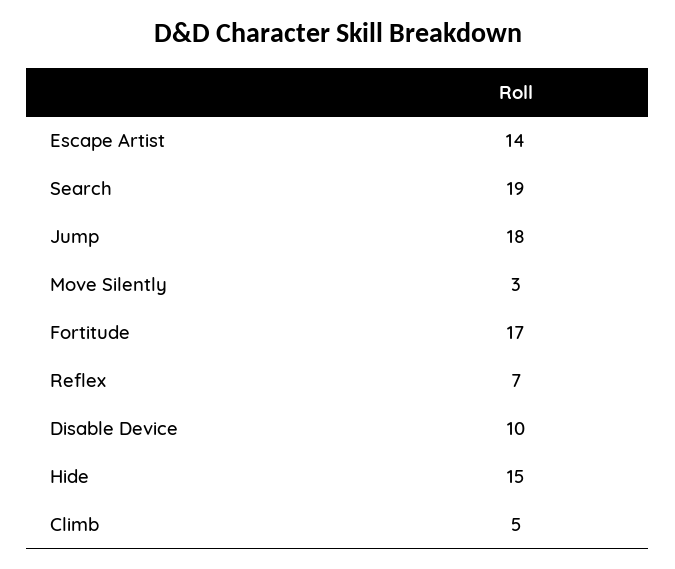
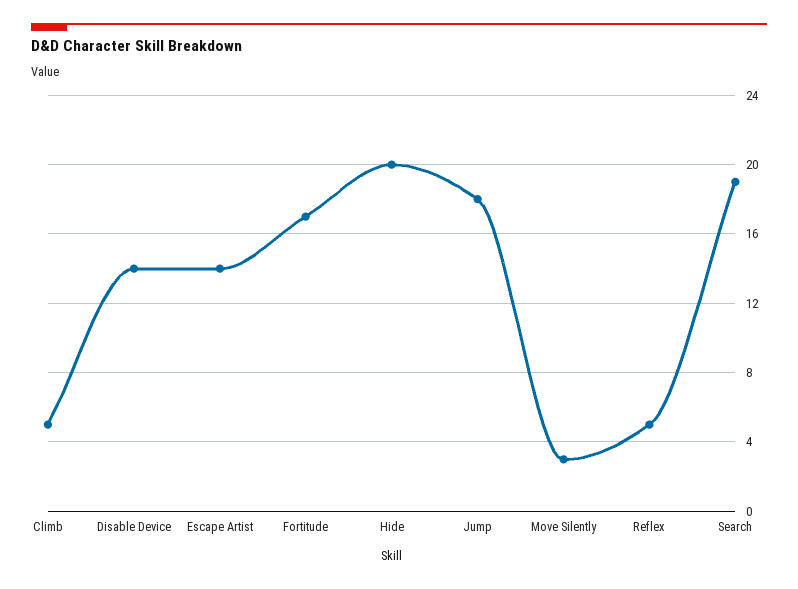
  {
    "Escape Artist": 14,
    "Search": 19,
    "Jump": 18,
    "Move Silently": 3,
    "Fortitude": 17,
-   "Reflex": 7,
+   "Reflex": 5,
-   "Disable Device": 10,
+   "Disable Device": 14,
-   "Hide": 15,
+   "Hide": 20,
    "Climb": 5
  }

